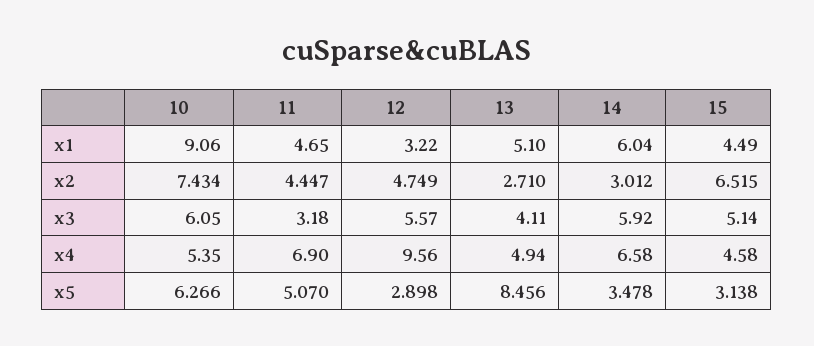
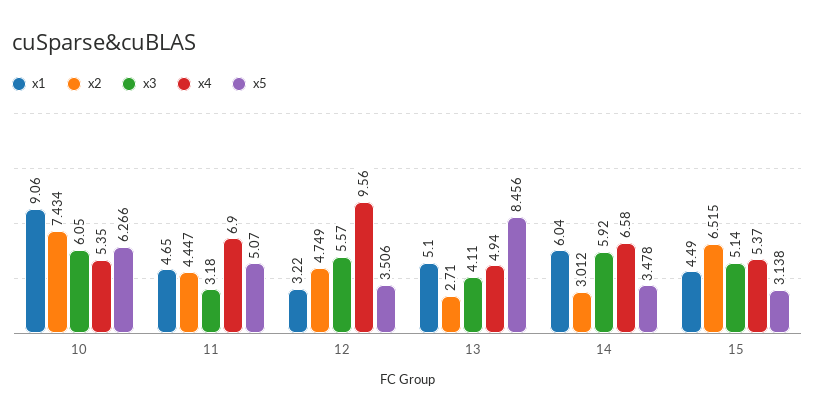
  {
    "x1": {
      "10": 9.06,
      "11": 4.65,
      "12": 3.22,
      "13": 5.1,
      "14": 6.04,
      "15": 4.49
    },
    "x2": {
      "10": 7.434,
      "11": 4.447,
      "12": 4.749,
      "13": 2.71,
      "14": 3.012,
      "15": 6.515
    },
    "x3": {
      "10": 6.05,
      "11": 3.18,
      "12": 5.57,
      "13": 4.11,
      "14": 5.92,
      "15": 5.14
    },
    "x4": {
      "10": 5.35,
      "11": 6.9,
      "12": 9.56,
      "13": 4.94,
      "14": 6.58,
-     "15": 4.58
+     "15": 5.37
    },
    "x5": {
      "10": 6.266,
      "11": 5.07,
-     "12": 2.898,
+     "12": 3.506,
      "13": 8.456,
      "14": 3.478,
      "15": 3.138
    }
  }

